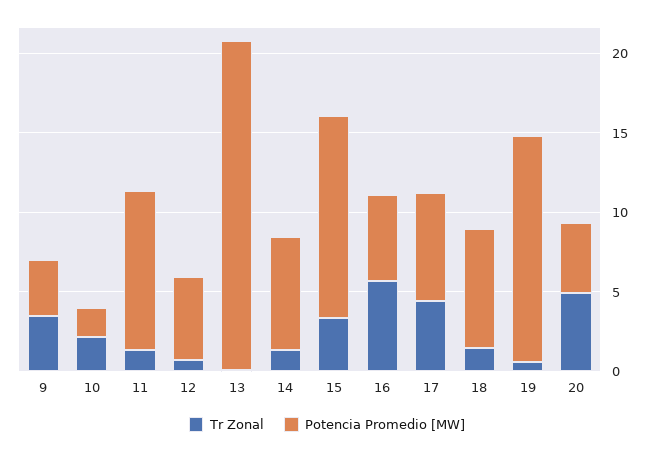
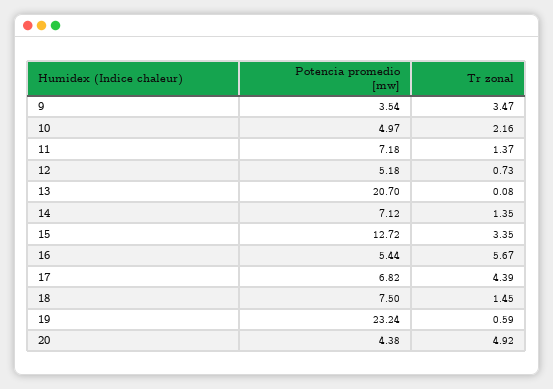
  {
    "Tr Zonal": {
      "9": 3.47,
      "10": 2.16,
      "11": 1.37,
      "12": 0.73,
      "13": 0.08,
      "14": 1.35,
      "15": 3.35,
      "16": 5.67,
      "17": 4.39,
      "18": 1.45,
      "19": 0.59,
      "20": 4.92
    },
    "Potencia Promedio [MW]": {
      "9": 3.54,
-     "10": 2,
+     "10": 4.97,
-     "11": 10,
+     "11": 7.18,
      "12": 5.18,
      "13": 20.7,
      "14": 7.12,
      "15": 12.72,
      "16": 5.44,
      "17": 6.82,
      "18": 7.5,
-     "19": 14,
+     "19": 23.24,
      "20": 4.38
    }
  }

